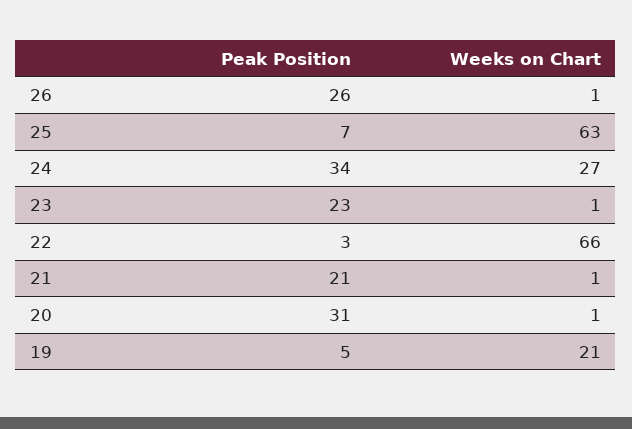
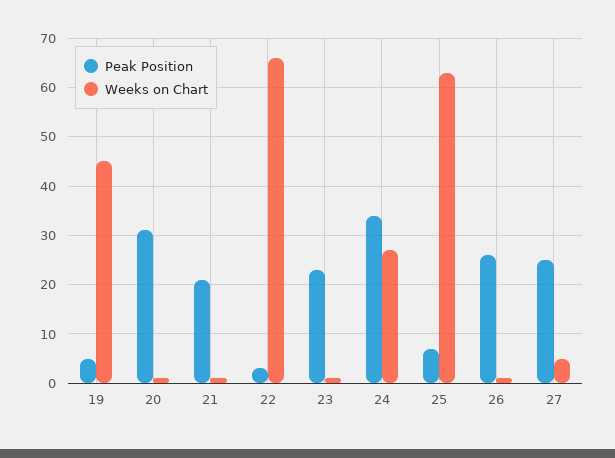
  {
    "Peak Position": {
      "26": 26,
      "25": 7,
      "24": 34,
      "23": 23,
      "22": 3,
      "21": 21,
      "20": 31,
-     "19": 5
+     "19": 5,
+     "27": 25
    },
    "Weeks on Chart": {
      "26": 1,
      "25": 63,
      "24": 27,
      "23": 1,
      "22": 66,
      "21": 1,
      "20": 1,
-     "19": 21
+     "19": 45,
+     "27": 5
    }
  }

